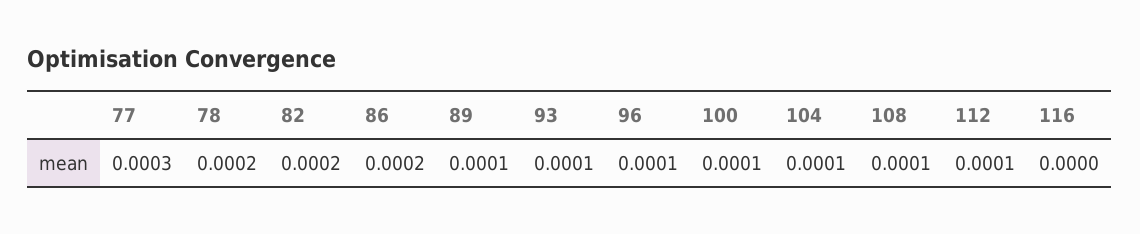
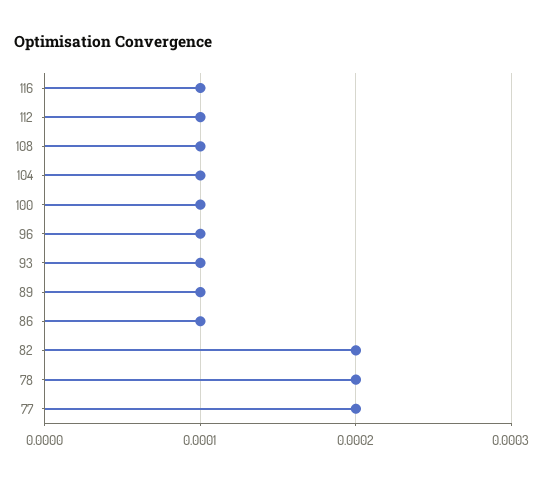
  {
-   "77": 0.0003,
+   "77": 0.0002,
    "78": 0.0002,
    "82": 0.0002,
-   "86": 0.0002,
+   "86": 0.0001,
    "89": 0.0001,
    "93": 0.0001,
    "96": 0.0001,
    "100": 0.0001,
    "104": 0.0001,
    "108": 0.0001,
    "112": 0.0001,
-   "116": 0
+   "116": 0.0001
  }

